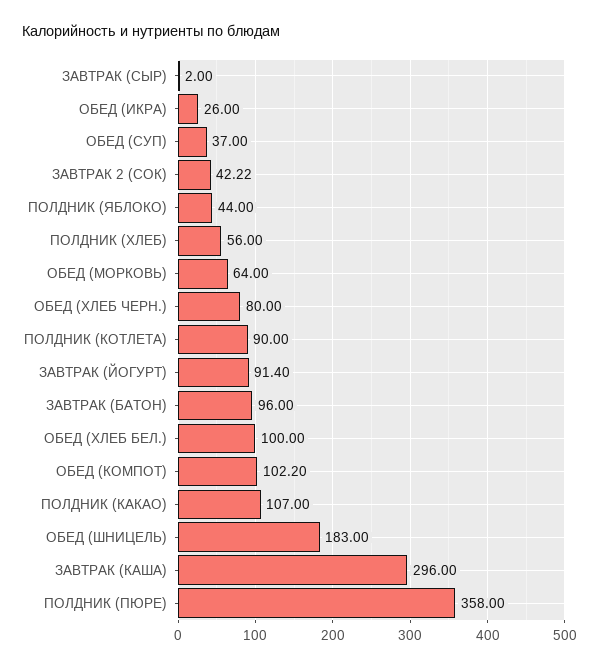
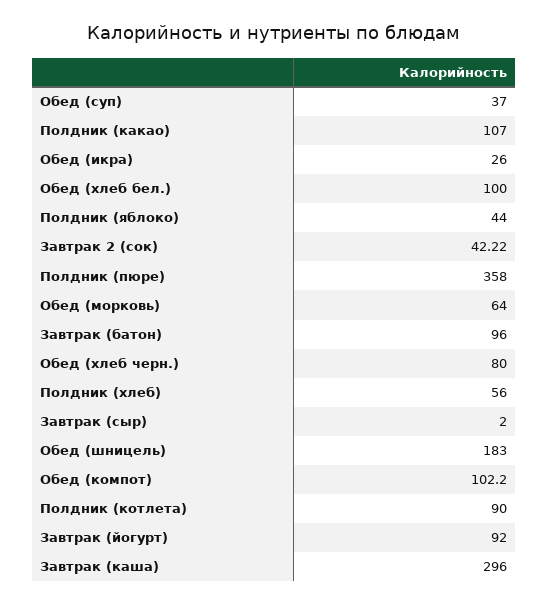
  {
    "ЗАВТРАК (СЫР)": 2,
    "ОБЕД (ИКРА)": 26,
    "ОБЕД (СУП)": 37,
    "ЗАВТРАК 2 (СОК)": 42.22,
    "ПОЛДНИК (ЯБЛОКО)": 44,
    "ПОЛДНИК (ХЛЕБ)": 56,
    "ОБЕД (МОРКОВЬ)": 64,
    "ОБЕД (ХЛЕБ ЧЕРН.)": 80,
    "ПОЛДНИК (КОТЛЕТА)": 90,
-   "ЗАВТРАК (ЙОГУРТ)": 91.4,
+   "ЗАВТРАК (ЙОГУРТ)": 92,
    "ЗАВТРАК (БАТОН)": 96,
    "ОБЕД (ХЛЕБ БЕЛ.)": 100,
    "ОБЕД (КОМПОТ)": 102.2,
    "ПОЛДНИК (КАКАО)": 107,
    "ОБЕД (ШНИЦЕЛЬ)": 183,
    "ЗАВТРАК (КАША)": 296,
    "ПОЛДНИК (ПЮРЕ)": 358
  }

